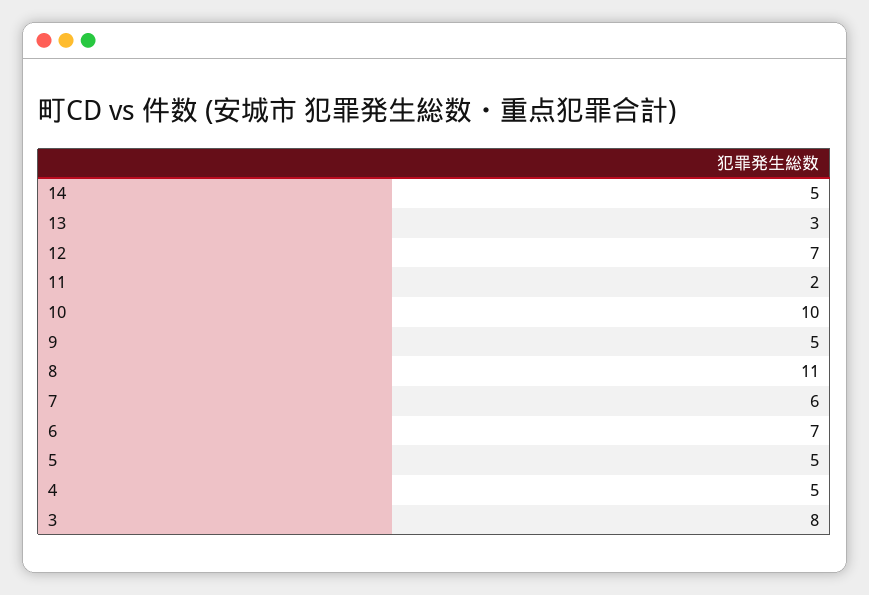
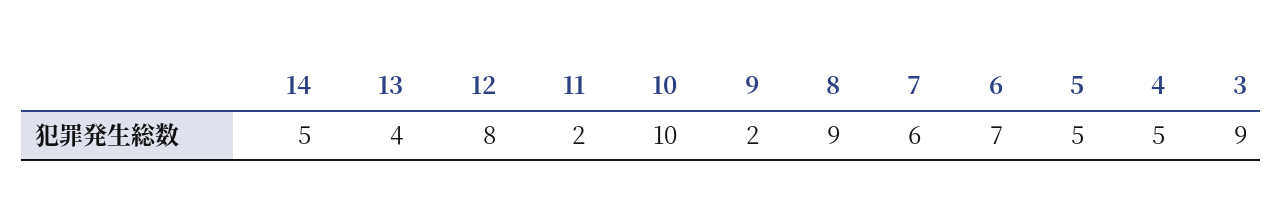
  {
    "14": 5,
-   "13": 3,
+   "13": 4,
-   "12": 7,
+   "12": 8,
    "11": 2,
    "10": 10,
-   "9": 5,
+   "9": 2,
-   "8": 11,
+   "8": 9,
    "7": 6,
    "6": 7,
    "5": 5,
    "4": 5,
-   "3": 8
+   "3": 9
  }

